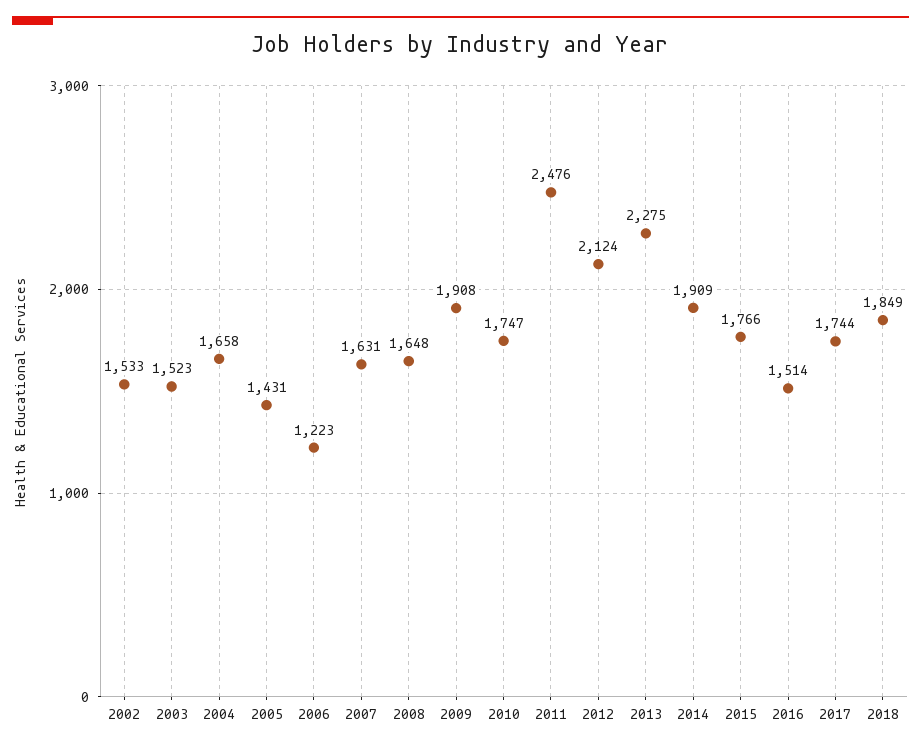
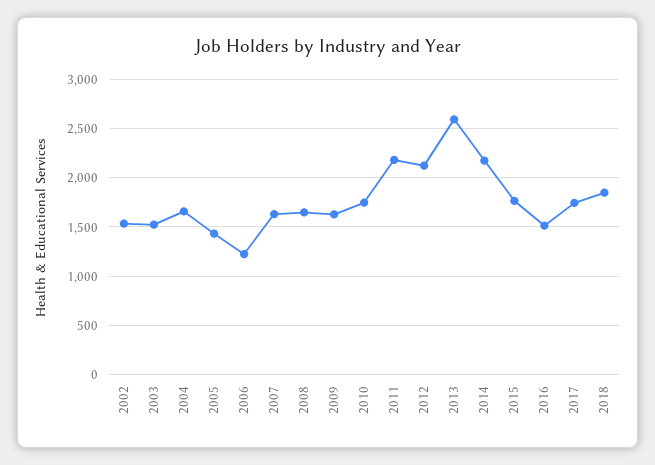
  {
    "2002": 1533,
    "2003": 1523,
    "2004": 1658,
    "2005": 1431,
    "2006": 1223,
    "2007": 1631,
    "2008": 1648,
-   "2009": 1908,
+   "2009": 1600,
    "2010": 1747,
-   "2011": 2476,
+   "2011": 2200,
    "2012": 2124,
-   "2013": 2275,
+   "2013": 2600,
-   "2014": 1909,
+   "2014": 2200,
    "2015": 1766,
    "2016": 1514,
    "2017": 1744,
    "2018": 1849
  }

